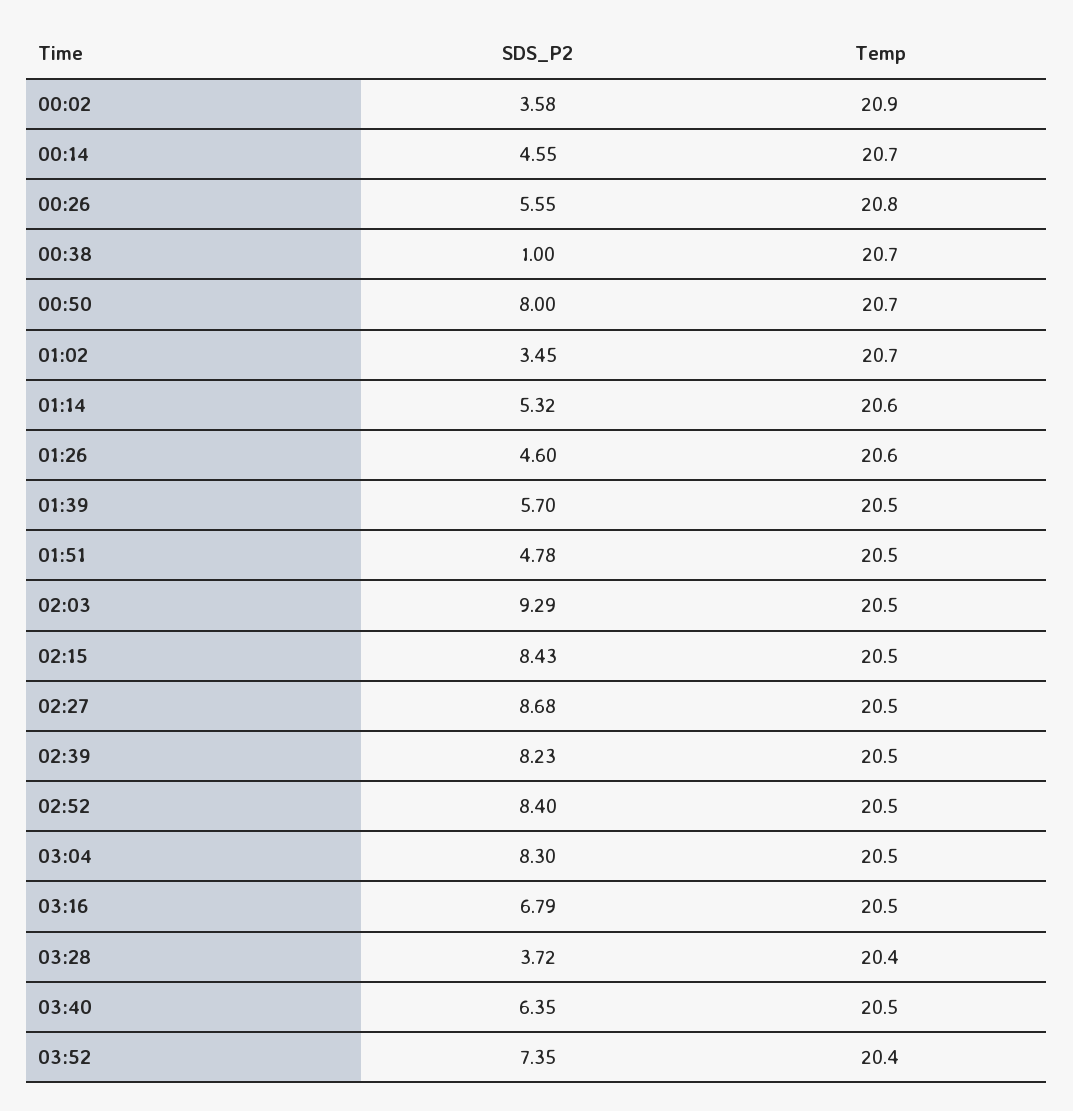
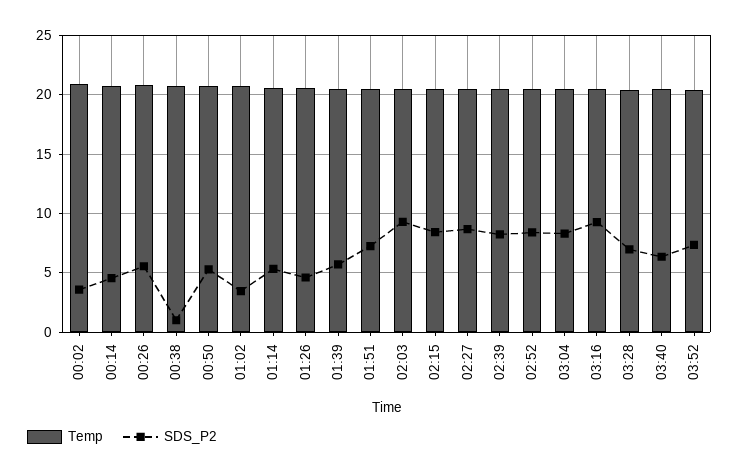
  {
    "SDS_P2": {
      "00:02": 3.58,
      "00:14": 4.55,
      "00:26": 5.55,
      "00:38": 1,
-     "00:50": 8,
+     "00:50": 5,
      "01:02": 3.45,
      "01:14": 5.32,
      "01:26": 4.6,
      "01:39": 5.7,
-     "01:51": 4.78,
+     "01:51": 7,
      "02:03": 9.29,
      "02:15": 8.43,
      "02:27": 8.68,
      "02:39": 8.23,
      "02:52": 8.4,
      "03:04": 8.3,
-     "03:16": 6.79,
+     "03:16": 9,
-     "03:28": 3.72,
+     "03:28": 7,
      "03:40": 6.35,
      "03:52": 7.35
    },
    "Temp": {
      "00:02": 20.9,
      "00:14": 20.7,
      "00:26": 20.8,
      "00:38": 20.7,
      "00:50": 20.7,
      "01:02": 20.7,
      "01:14": 20.6,
      "01:26": 20.6,
      "01:39": 20.5,
      "01:51": 20.5,
      "02:03": 20.5,
      "02:15": 20.5,
      "02:27": 20.5,
      "02:39": 20.5,
      "02:52": 20.5,
      "03:04": 20.5,
      "03:16": 20.5,
      "03:28": 20.4,
      "03:40": 20.5,
      "03:52": 20.4
    }
  }

